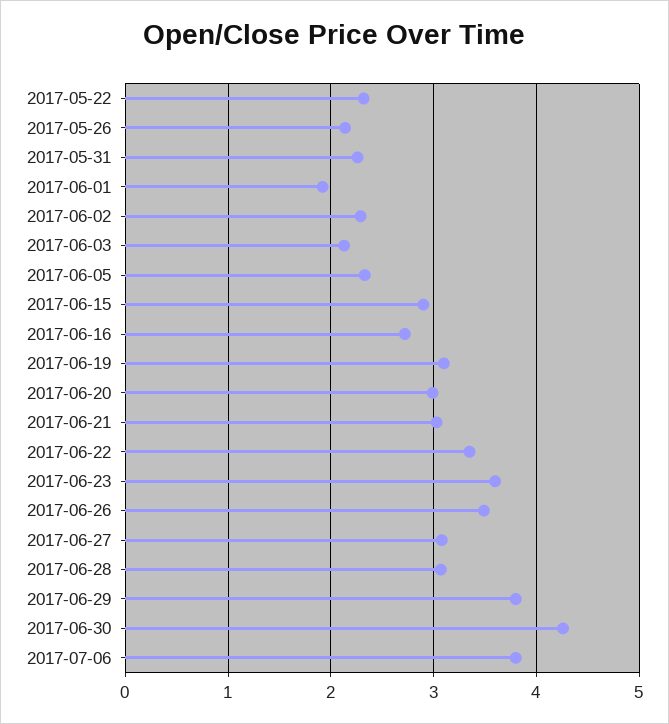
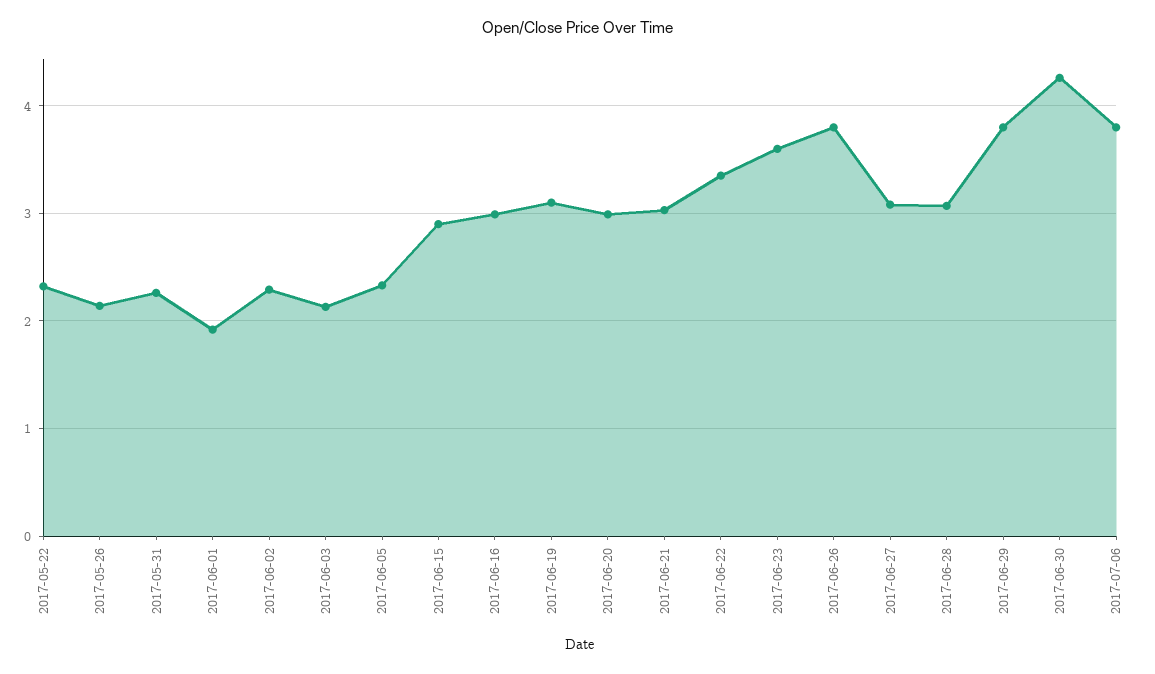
  {
    "2017-05-22": 2.3,
    "2017-05-26": 2.1,
    "2017-05-31": 2.3,
    "2017-06-01": 1.9,
    "2017-06-02": 2.3,
    "2017-06-03": 2.1,
    "2017-06-05": 2.3,
    "2017-06-15": 2.9,
-   "2017-06-16": 2.7,
+   "2017-06-16": 3,
    "2017-06-19": 3.1,
    "2017-06-20": 3,
    "2017-06-21": 3,
    "2017-06-22": 3.4,
    "2017-06-23": 3.6,
-   "2017-06-26": 3.5,
+   "2017-06-26": 3.8,
    "2017-06-27": 3.1,
    "2017-06-28": 3.1,
    "2017-06-29": 3.8,
    "2017-06-30": 4.3,
    "2017-07-06": 3.8
  }

